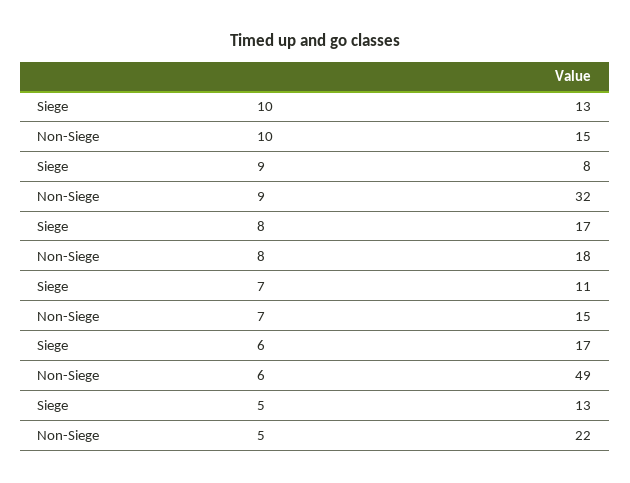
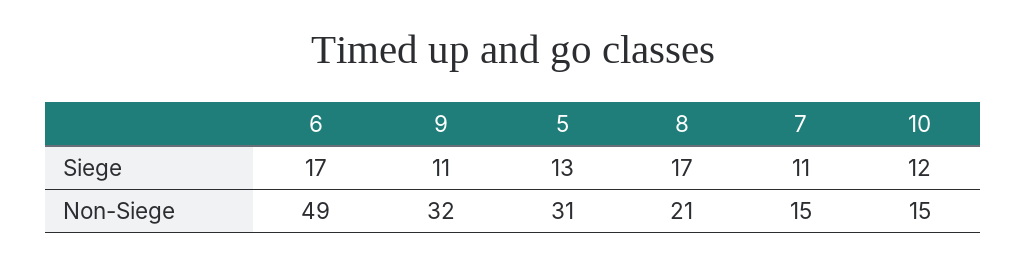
  {
    "Siege": {
-     "10": 13,
+     "10": 12,
-     "9": 8,
+     "9": 11,
      "8": 17,
      "7": 11,
      "6": 17,
      "5": 13
    },
    "Non-Siege": {
      "10": 15,
      "9": 32,
-     "8": 18,
+     "8": 21,
      "7": 15,
      "6": 49,
-     "5": 22
+     "5": 31
    }
  }

